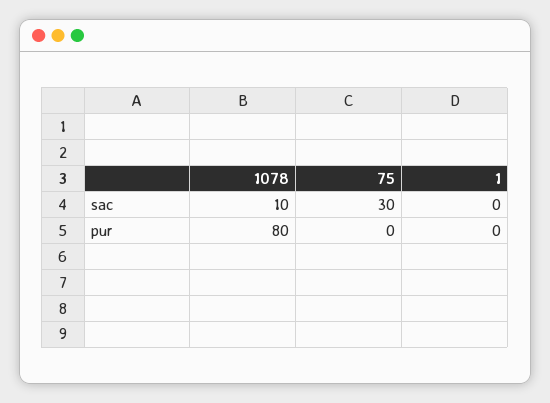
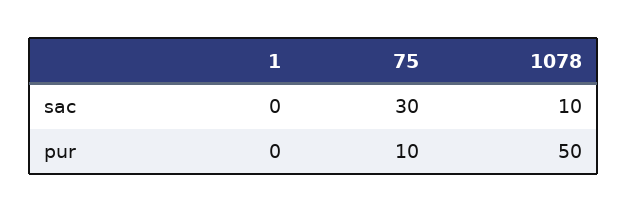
  {
    "1078": {
      "sac": 10,
-     "pur": 80
+     "pur": 50
    },
    "75": {
      "sac": 30,
-     "pur": 0
+     "pur": 10
    },
    "1": {
      "sac": 0,
      "pur": 0
    }
  }

